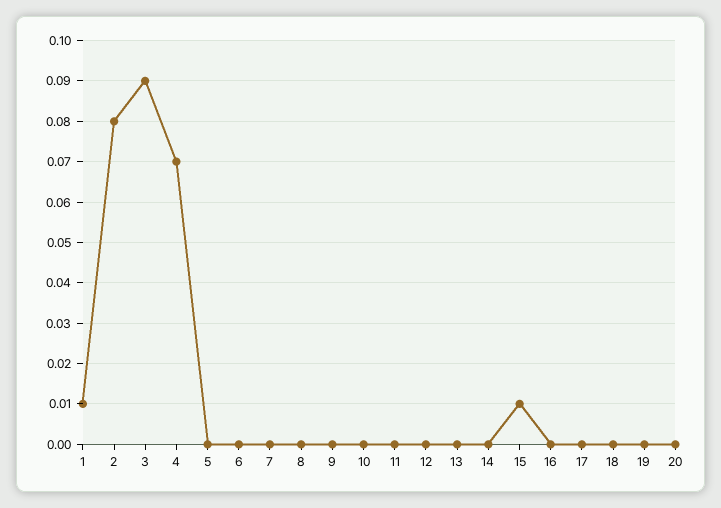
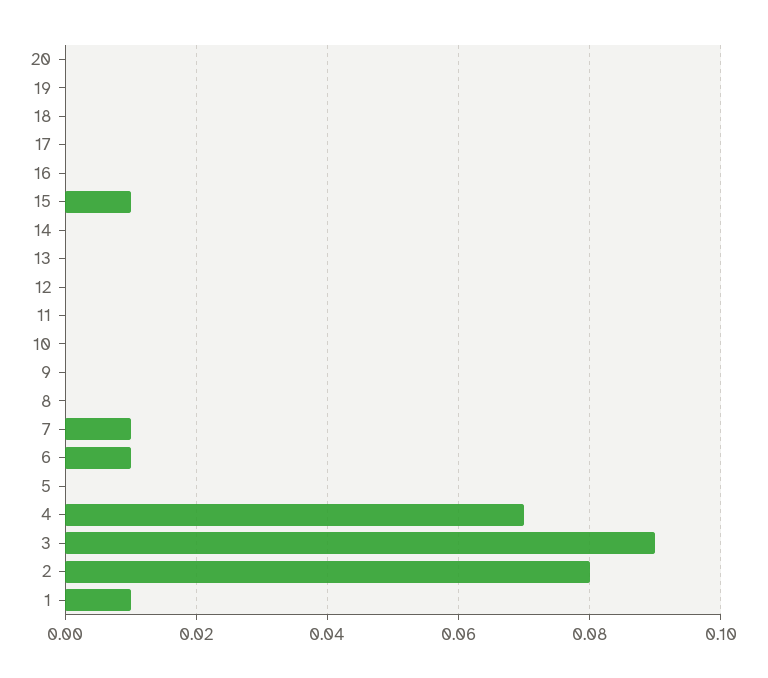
  {
    "1": 0.01,
    "2": 0.08,
    "3": 0.09,
    "4": 0.07,
    "5": 0,
-   "6": 0,
+   "6": 0.01,
-   "7": 0,
+   "7": 0.01,
    "8": 0,
    "9": 0,
    "10": 0,
    "11": 0,
    "12": 0,
    "13": 0,
    "14": 0,
    "15": 0.01,
    "16": 0,
    "17": 0,
    "18": 0,
    "19": 0,
    "20": 0
  }

